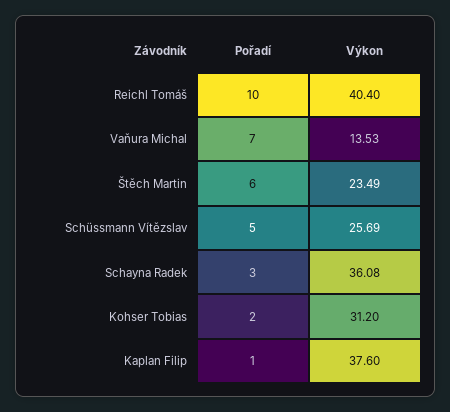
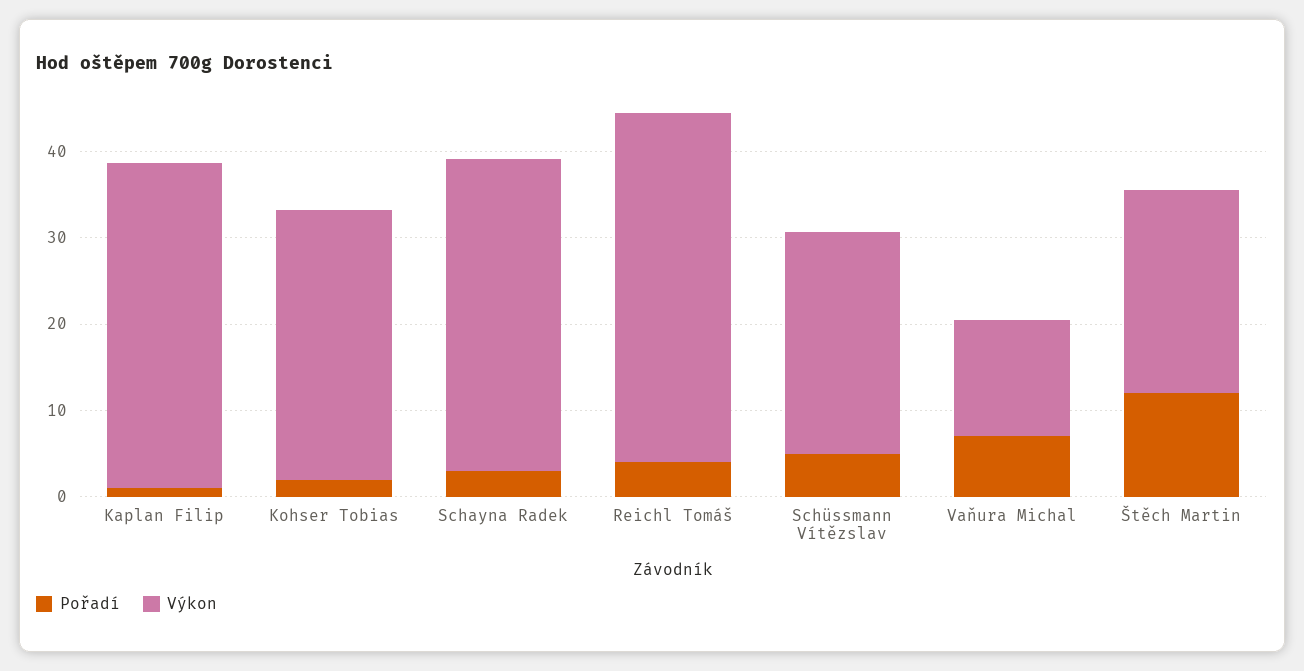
  {
    "Pořadí": {
-     "Reichl Tomáš": 10,
+     "Reichl Tomáš": 4,
      "Vaňura Michal": 7,
-     "Štěch Martin": 6,
+     "Štěch Martin": 12,
      "Schüssmann Vítězslav": 5,
      "Schayna Radek": 3,
      "Kohser Tobias": 2,
      "Kaplan Filip": 1
    },
    "Výkon": {
      "Reichl Tomáš": 40.4,
      "Vaňura Michal": 13.53,
      "Štěch Martin": 23.49,
      "Schüssmann Vítězslav": 25.69,
      "Schayna Radek": 36.08,
      "Kohser Tobias": 31.2,
      "Kaplan Filip": 37.6
    }
  }

